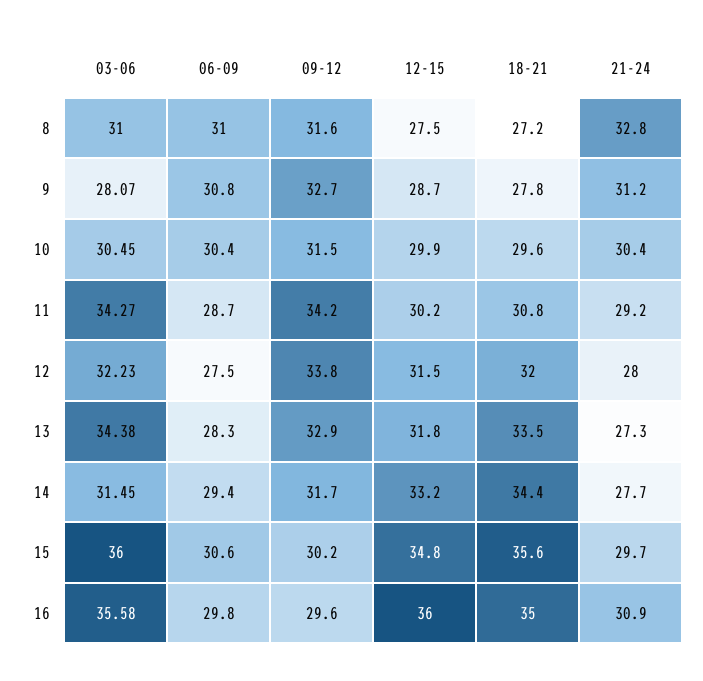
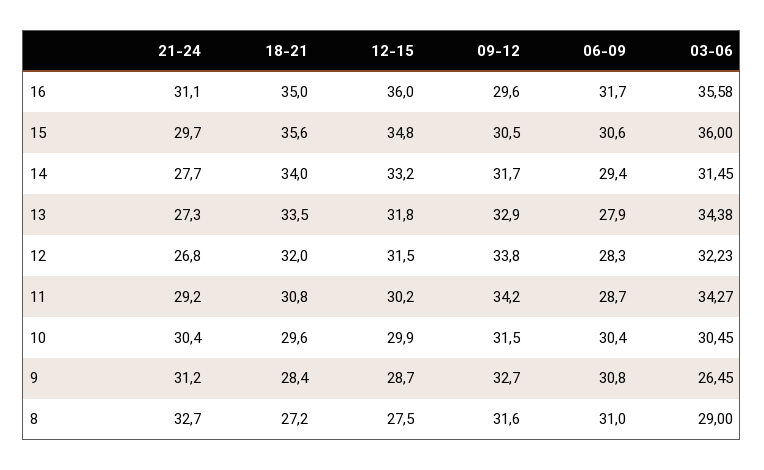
  {
    "03-06": {
-     "8": 31,
+     "8": 29,
-     "9": 28.07,
+     "9": 26.45,
      "10": 30.45,
      "11": 34.27,
      "12": 32.23,
      "13": 34.38,
      "14": 31.45,
      "15": 36,
      "16": 35.58
    },
    "06-09": {
      "8": 31,
      "9": 30.8,
      "10": 30.4,
      "11": 28.7,
-     "12": 27.5,
+     "12": 28.3,
-     "13": 28.3,
+     "13": 27.9,
      "14": 29.4,
      "15": 30.6,
-     "16": 29.8
+     "16": 31.7
    },
    "09-12": {
      "8": 31.6,
      "9": 32.7,
      "10": 31.5,
      "11": 34.2,
      "12": 33.8,
      "13": 32.9,
      "14": 31.7,
-     "15": 30.2,
+     "15": 30.5,
      "16": 29.6
    },
    "12-15": {
      "8": 27.5,
      "9": 28.7,
      "10": 29.9,
      "11": 30.2,
      "12": 31.5,
      "13": 31.8,
      "14": 33.2,
      "15": 34.8,
      "16": 36
    },
    "18-21": {
      "8": 27.2,
-     "9": 27.8,
+     "9": 28.4,
      "10": 29.6,
      "11": 30.8,
      "12": 32,
      "13": 33.5,
-     "14": 34.4,
+     "14": 34,
      "15": 35.6,
      "16": 35
    },
    "21-24": {
-     "8": 32.8,
+     "8": 32.7,
      "9": 31.2,
      "10": 30.4,
      "11": 29.2,
-     "12": 28,
+     "12": 26.8,
      "13": 27.3,
      "14": 27.7,
      "15": 29.7,
-     "16": 30.9
+     "16": 31.1
    }
  }

